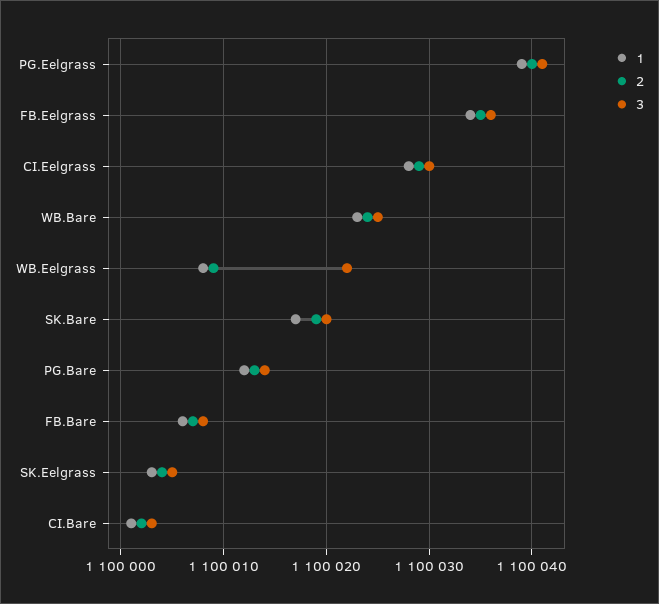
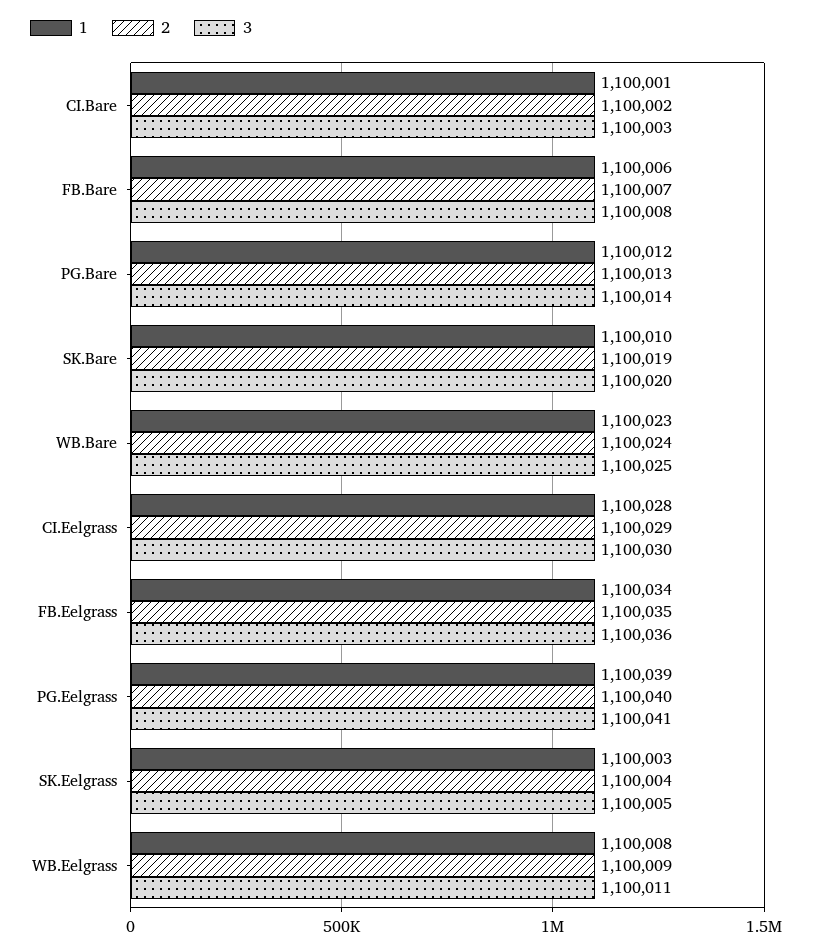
  {
    "1": {
      "PG.Eelgrass": 1100039,
      "FB.Eelgrass": 1100034,
      "CI.Eelgrass": 1100028,
      "WB.Bare": 1100023,
      "WB.Eelgrass": 1100008,
-     "SK.Bare": 1100017,
+     "SK.Bare": 1100010,
      "PG.Bare": 1100012,
      "FB.Bare": 1100006,
      "SK.Eelgrass": 1100003,
      "CI.Bare": 1100001
    },
    "2": {
      "PG.Eelgrass": 1100040,
      "FB.Eelgrass": 1100035,
      "CI.Eelgrass": 1100029,
      "WB.Bare": 1100024,
      "WB.Eelgrass": 1100009,
      "SK.Bare": 1100019,
      "PG.Bare": 1100013,
      "FB.Bare": 1100007,
      "SK.Eelgrass": 1100004,
      "CI.Bare": 1100002
    },
    "3": {
      "PG.Eelgrass": 1100041,
      "FB.Eelgrass": 1100036,
      "CI.Eelgrass": 1100030,
      "WB.Bare": 1100025,
-     "WB.Eelgrass": 1100022,
+     "WB.Eelgrass": 1100011,
      "SK.Bare": 1100020,
      "PG.Bare": 1100014,
      "FB.Bare": 1100008,
      "SK.Eelgrass": 1100005,
      "CI.Bare": 1100003
    }
  }

